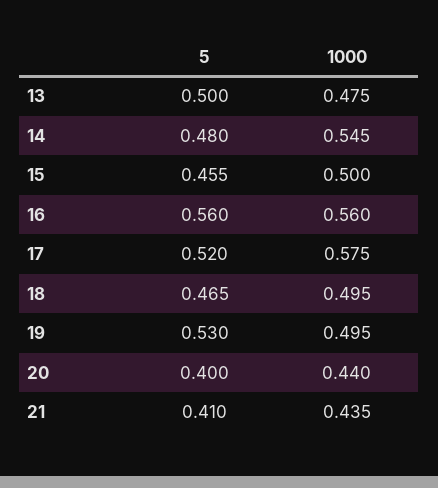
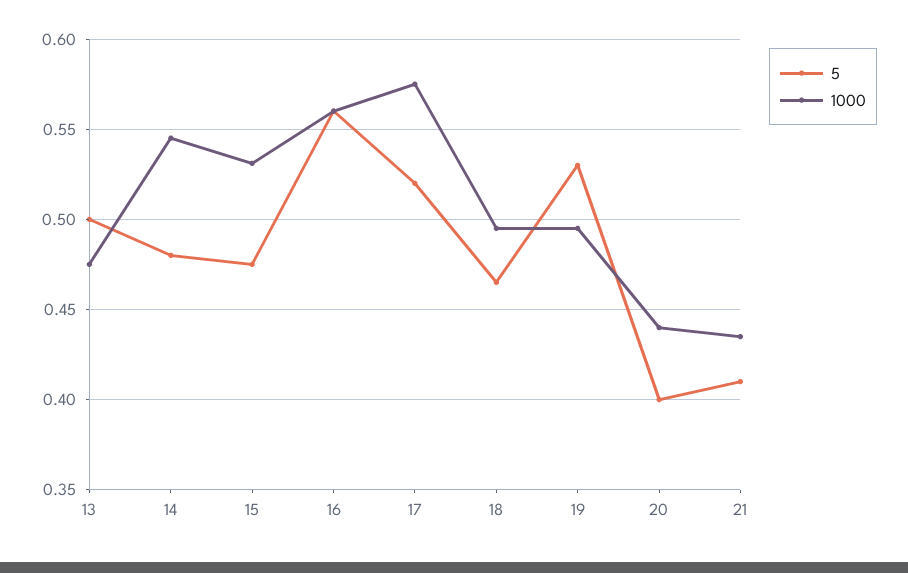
  {
    "5": {
      "13": 0.5,
      "14": 0.48,
-     "15": 0.455,
+     "15": 0.475,
      "16": 0.56,
      "17": 0.52,
      "18": 0.465,
      "19": 0.53,
      "20": 0.4,
      "21": 0.41
    },
    "1000": {
      "13": 0.475,
      "14": 0.545,
-     "15": 0.5,
+     "15": 0.53,
      "16": 0.56,
      "17": 0.575,
      "18": 0.495,
      "19": 0.495,
      "20": 0.44,
      "21": 0.435
    }
  }

